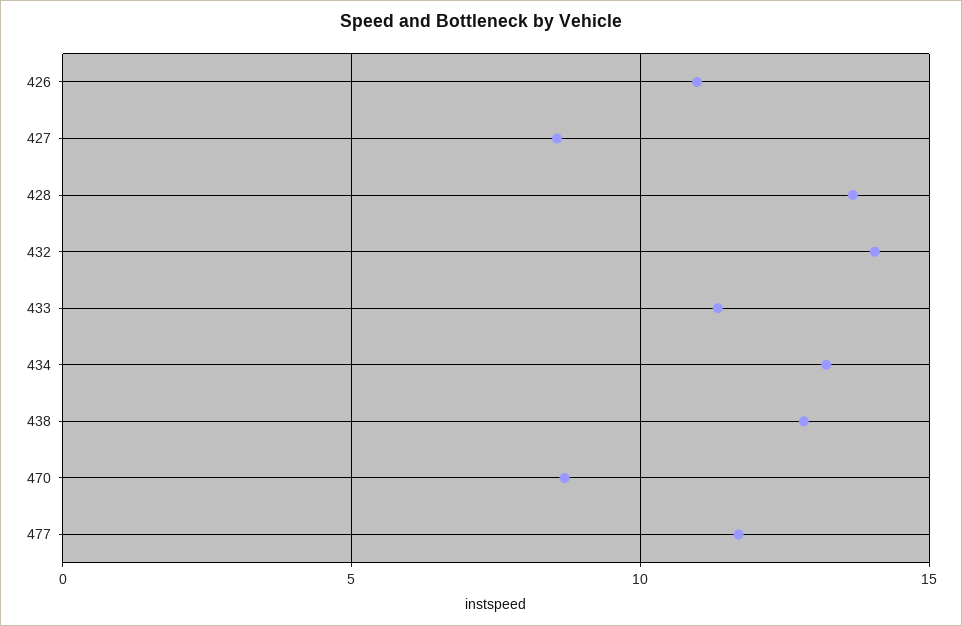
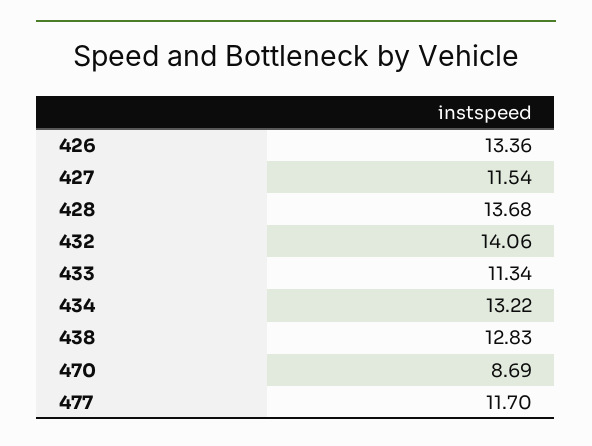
  {
-   "426": 11,
+   "426": 13.36,
-   "427": 8.5,
+   "427": 11.54,
    "428": 13.68,
    "432": 14.06,
    "433": 11.34,
    "434": 13.22,
    "438": 12.83,
    "470": 8.69,
    "477": 11.7
  }

